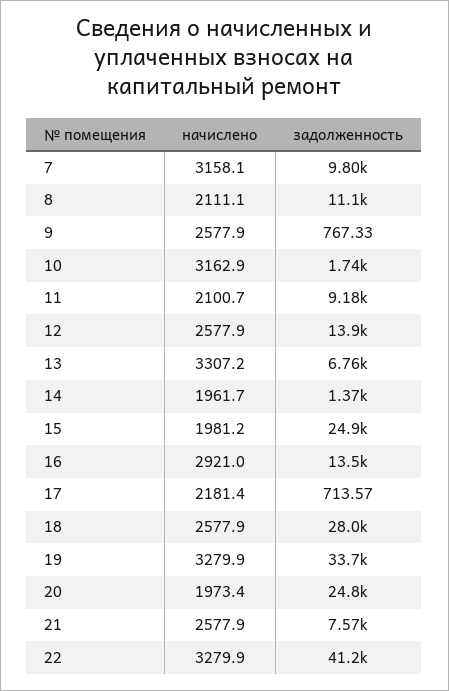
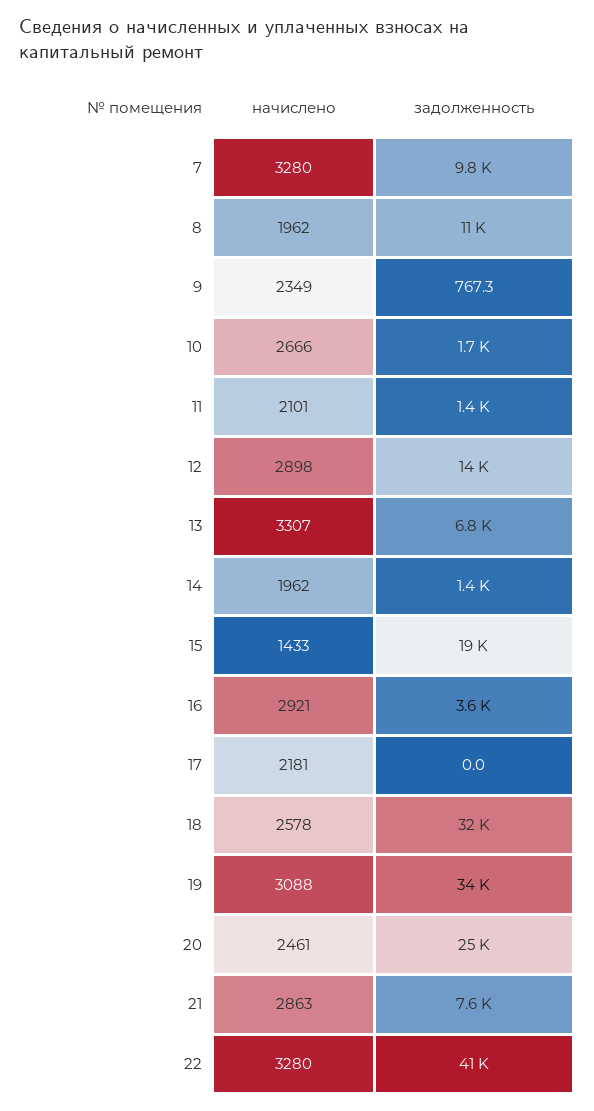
  {
    "начислено": {
-     "7": 3158.1,
+     "7": 3280,
-     "8": 2111.1,
+     "8": 1962,
-     "9": 2577.9,
+     "9": 2349,
-     "10": 3162.9,
+     "10": 2666,
      "11": 2100.7,
-     "12": 2577.9,
+     "12": 2898,
      "13": 3307.2,
      "14": 1961.7,
-     "15": 1981.2,
+     "15": 1433,
      "16": 2921,
      "17": 2181.4,
      "18": 2577.9,
-     "19": 3279.9,
+     "19": 3088,
-     "20": 1973.4,
+     "20": 2461,
-     "21": 2577.9,
+     "21": 2863,
      "22": 3279.9
    },
    "задолженность": {
      "7": 9800,
      "8": 11100,
      "9": 767.33,
      "10": 1740,
-     "11": 9180,
+     "11": 1400,
      "12": 13900,
      "13": 6760,
      "14": 1370,
-     "15": 24900,
+     "15": 19000,
-     "16": 13500,
+     "16": 3600,
-     "17": 713.57,
+     "17": 0,
-     "18": 28000,
+     "18": 32000,
      "19": 33700,
      "20": 24800,
      "21": 7570,
      "22": 41200
    }
  }

